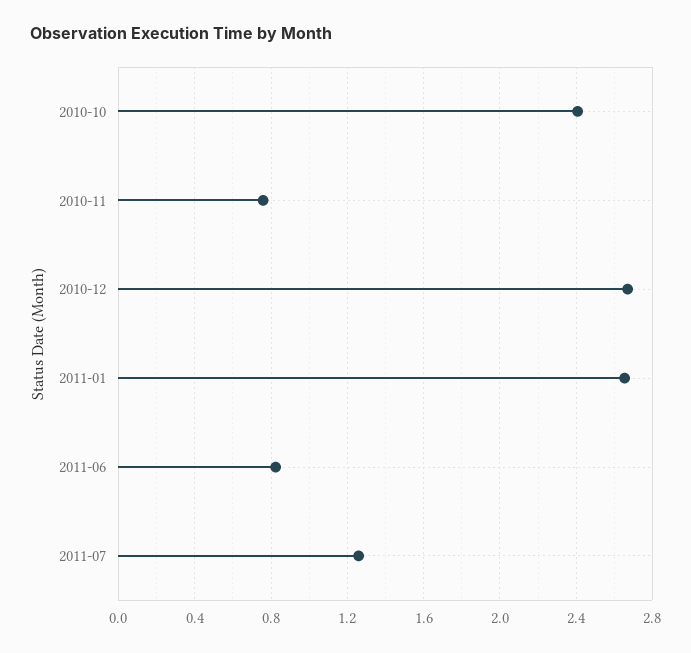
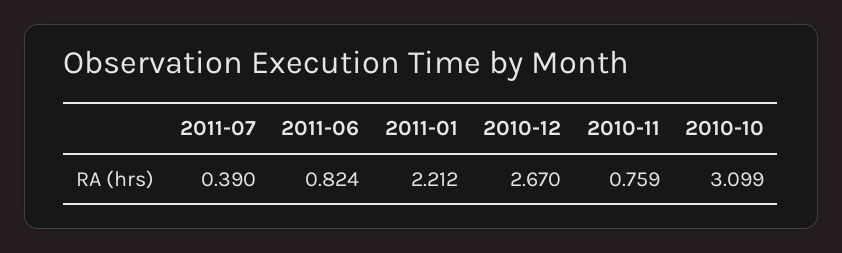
  {
-   "2010-10": 2.4,
+   "2010-10": 3.099,
    "2010-11": 0.759,
    "2010-12": 2.67,
-   "2011-01": 2.65,
+   "2011-01": 2.212,
    "2011-06": 0.824,
-   "2011-07": 1.25
+   "2011-07": 0.39
  }

